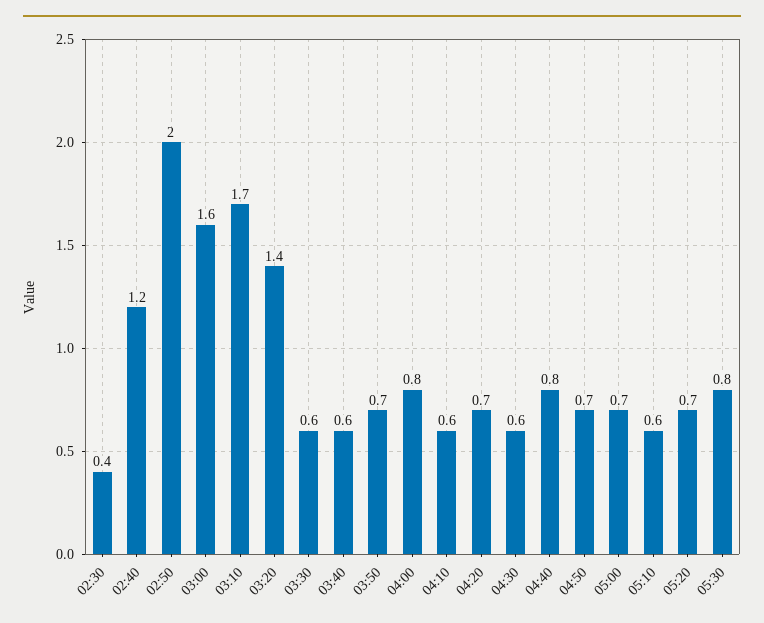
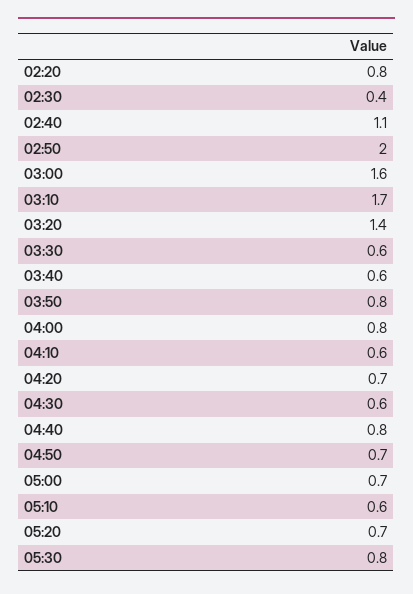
  {
    "02:30": 0.4,
-   "02:40": 1.2,
+   "02:40": 1.1,
    "02:50": 2,
    "03:00": 1.6,
    "03:10": 1.7,
    "03:20": 1.4,
    "03:30": 0.6,
    "03:40": 0.6,
-   "03:50": 0.7,
+   "03:50": 0.8,
    "04:00": 0.8,
    "04:10": 0.6,
    "04:20": 0.7,
    "04:30": 0.6,
    "04:40": 0.8,
    "04:50": 0.7,
    "05:00": 0.7,
    "05:10": 0.6,
    "05:20": 0.7,
-   "05:30": 0.8
+   "05:30": 0.8,
+   "02:20": 0.8
  }

